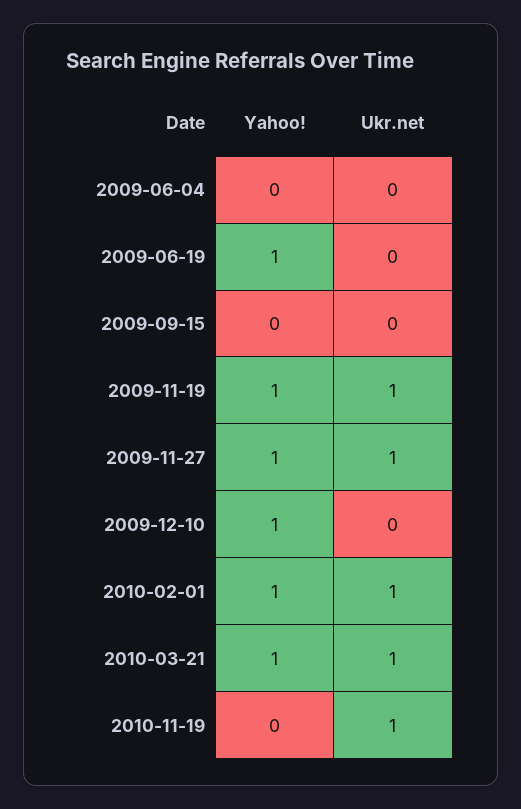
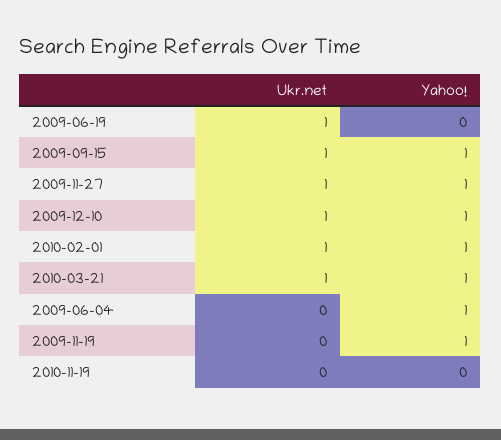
  {
    "Yahoo!": {
-     "2009-06-04": 0,
+     "2009-06-04": 1,
-     "2009-06-19": 1,
+     "2009-06-19": 0,
-     "2009-09-15": 0,
+     "2009-09-15": 1,
      "2009-11-19": 1,
      "2009-11-27": 1,
      "2009-12-10": 1,
      "2010-02-01": 1,
      "2010-03-21": 1,
      "2010-11-19": 0
    },
    "Ukr.net": {
      "2009-06-04": 0,
-     "2009-06-19": 0,
+     "2009-06-19": 1,
-     "2009-09-15": 0,
+     "2009-09-15": 1,
-     "2009-11-19": 1,
+     "2009-11-19": 0,
      "2009-11-27": 1,
-     "2009-12-10": 0,
+     "2009-12-10": 1,
      "2010-02-01": 1,
      "2010-03-21": 1,
-     "2010-11-19": 1
+     "2010-11-19": 0
    }
  }

